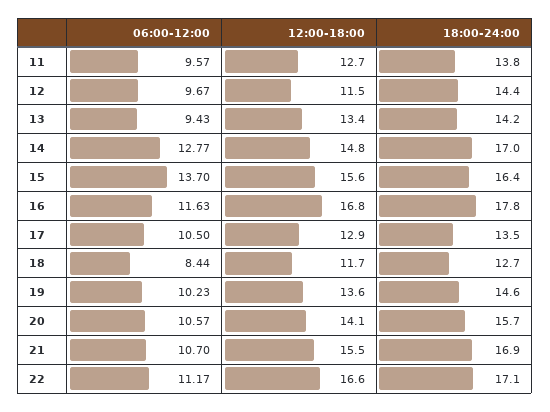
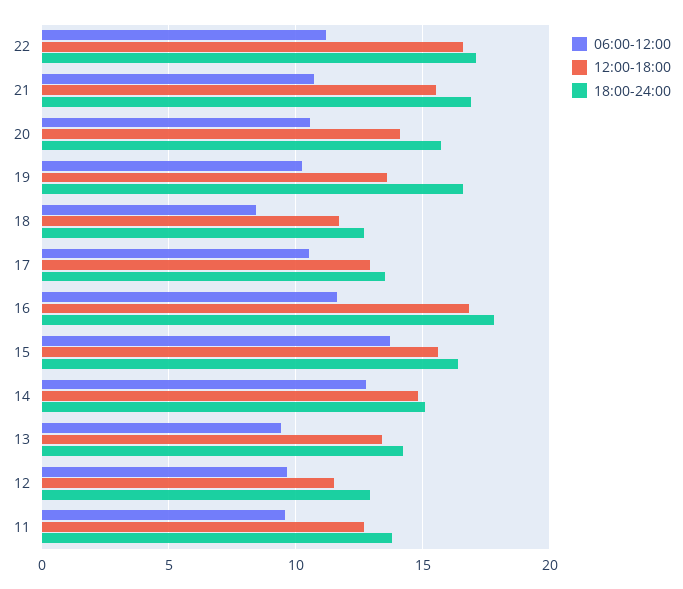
  {
    "06:00-12:00": {
      "11": 9.57,
      "12": 9.67,
      "13": 9.43,
      "14": 12.77,
      "15": 13.7,
      "16": 11.63,
      "17": 10.5,
      "18": 8.44,
      "19": 10.23,
      "20": 10.57,
      "21": 10.7,
      "22": 11.17
    },
    "12:00-18:00": {
      "11": 12.7,
      "12": 11.5,
      "13": 13.4,
      "14": 14.8,
      "15": 15.6,
      "16": 16.8,
      "17": 12.9,
      "18": 11.7,
      "19": 13.6,
      "20": 14.1,
      "21": 15.5,
      "22": 16.6
    },
    "18:00-24:00": {
      "11": 13.8,
-     "12": 14.4,
+     "12": 13,
      "13": 14.2,
-     "14": 17,
+     "14": 15,
      "15": 16.4,
      "16": 17.8,
      "17": 13.5,
      "18": 12.7,
-     "19": 14.6,
+     "19": 16.5,
      "20": 15.7,
      "21": 16.9,
      "22": 17.1
    }
  }

